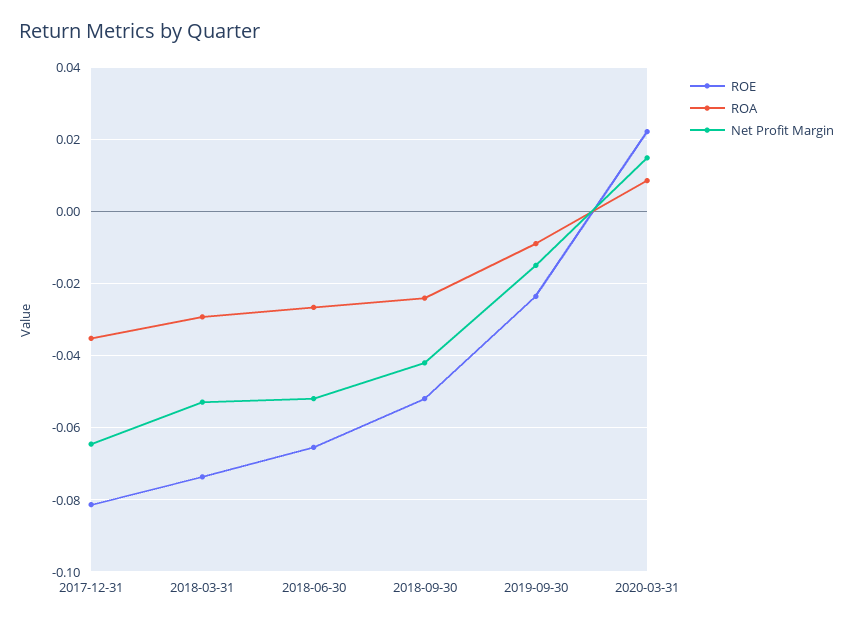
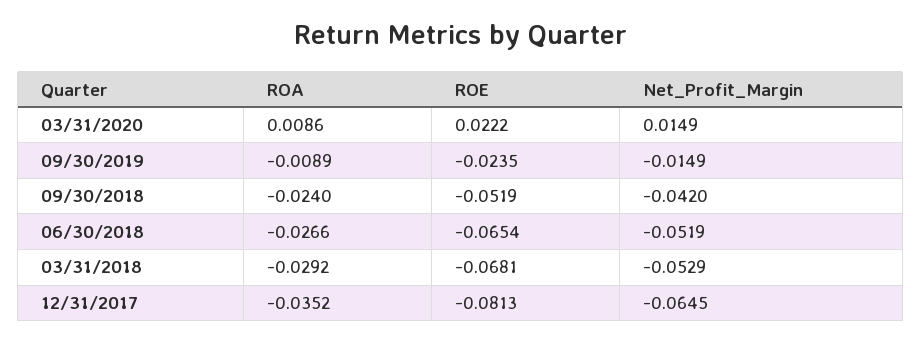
  {
    "ROE": {
      "2017-12-31": -0.0813,
-     "2018-03-31": -0.074,
+     "2018-03-31": -0.0681,
      "2018-06-30": -0.0654,
      "2018-09-30": -0.0519,
      "2019-09-30": -0.0235,
      "2020-03-31": 0.0222
    },
    "ROA": {
      "2017-12-31": -0.0352,
      "2018-03-31": -0.0292,
      "2018-06-30": -0.0266,
      "2018-09-30": -0.024,
      "2019-09-30": -0.0089,
      "2020-03-31": 0.0086
    },
    "Net Profit Margin": {
      "2017-12-31": -0.0645,
      "2018-03-31": -0.0529,
      "2018-06-30": -0.0519,
      "2018-09-30": -0.042,
      "2019-09-30": -0.0149,
      "2020-03-31": 0.0149
    }
  }

